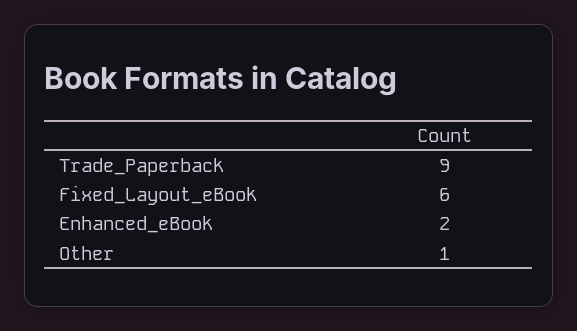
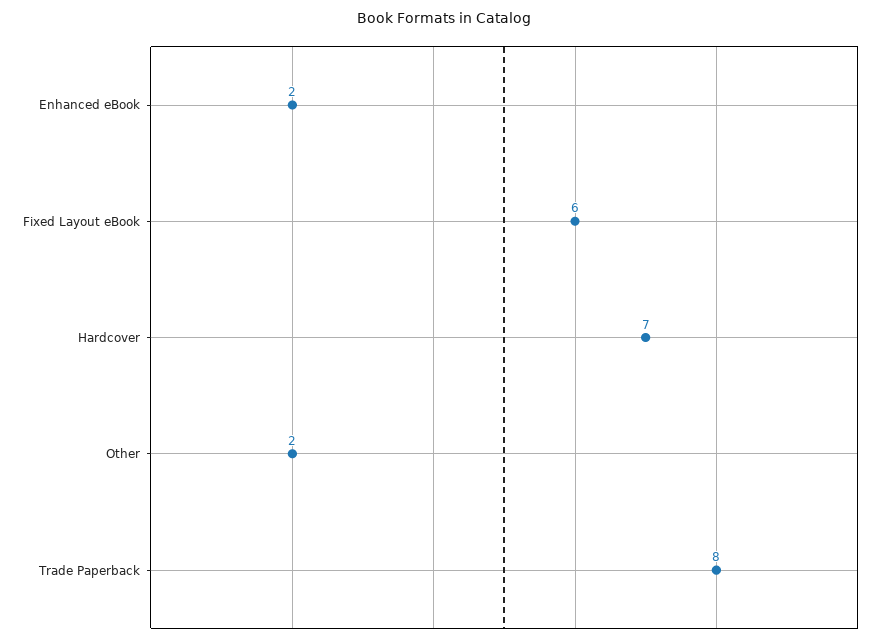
  {
-   "Trade_Paperback": 9,
+   "Trade_Paperback": 8,
    "Fixed_Layout_eBook": 6,
    "Enhanced_eBook": 2,
-   "Other": 1
+   "Other": 2,
+   "Hardcover": 7
  }

